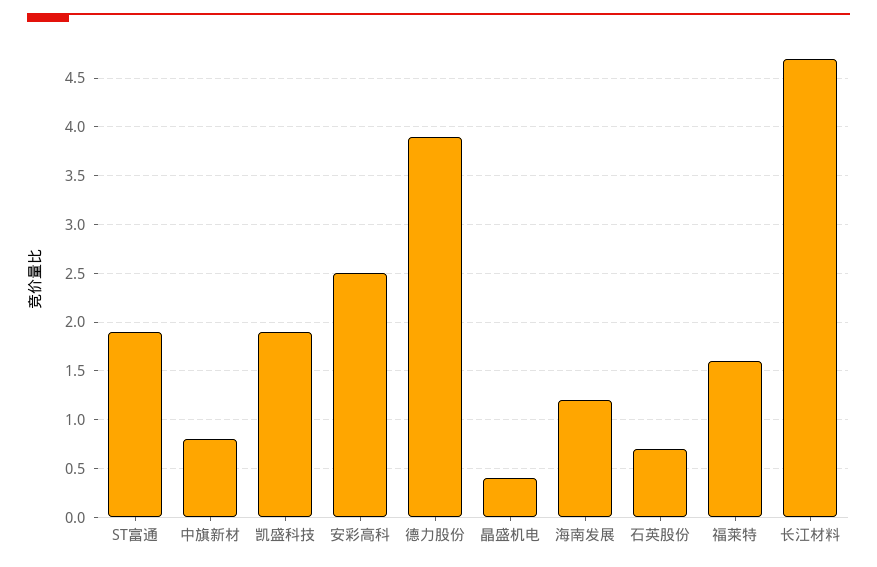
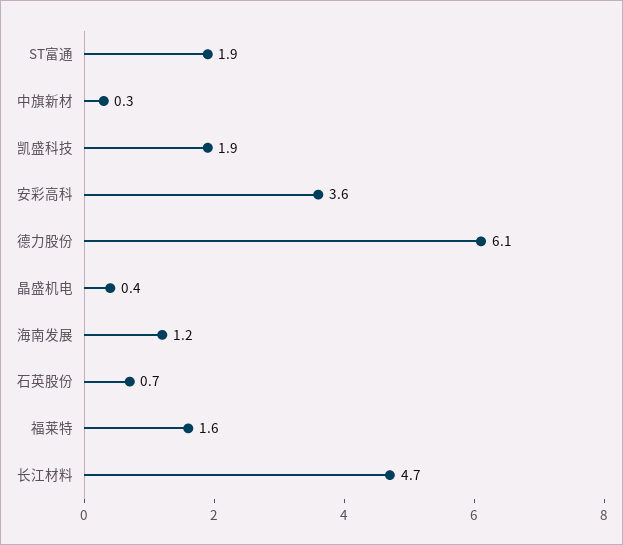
  {
    "ST富通": 1.9,
-   "中旗新材": 0.8,
+   "中旗新材": 0.3,
    "凯盛科技": 1.9,
-   "安彩高科": 2.5,
+   "安彩高科": 3.6,
-   "德力股份": 3.9,
+   "德力股份": 6.1,
    "晶盛机电": 0.4,
    "海南发展": 1.2,
    "石英股份": 0.7,
    "福莱特": 1.6,
    "长江材料": 4.7
  }

